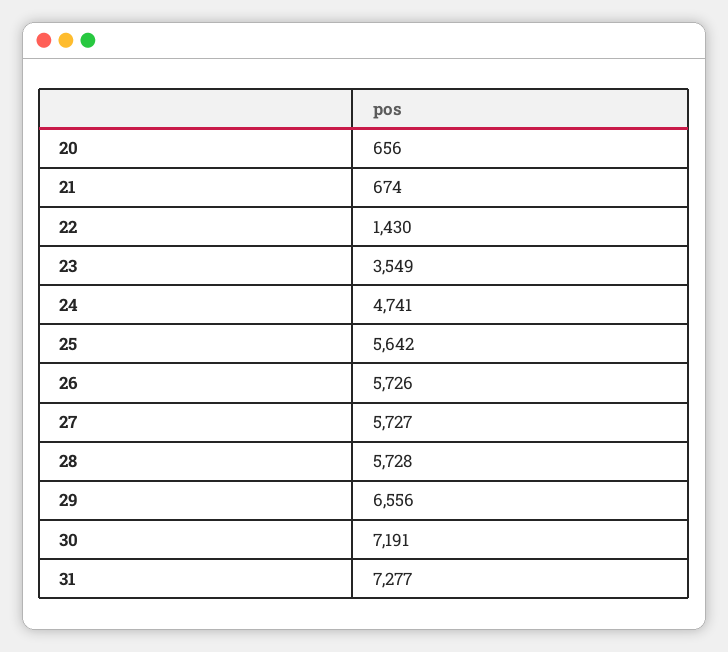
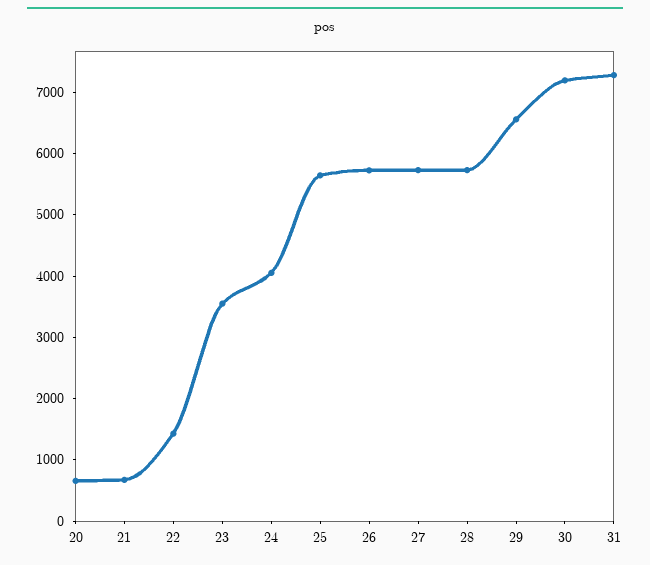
  {
    "20": 656,
    "21": 674,
    "22": 1430,
    "23": 3549,
-   "24": 4741,
+   "24": 4000,
    "25": 5642,
    "26": 5726,
    "27": 5727,
    "28": 5728,
    "29": 6556,
    "30": 7191,
    "31": 7277
  }

